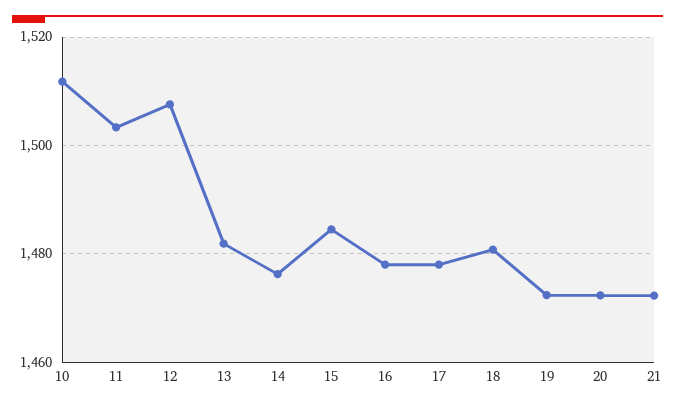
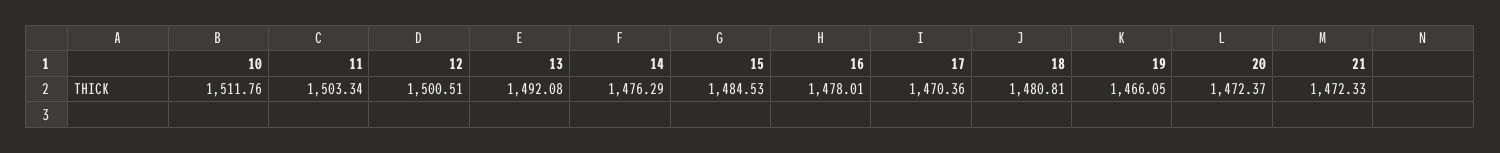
  {
    "10": 1511.76,
    "11": 1503.34,
-   "12": 1508,
+   "12": 1500.51,
-   "13": 1482,
+   "13": 1492.08,
    "14": 1476.29,
    "15": 1484.53,
    "16": 1478.01,
-   "17": 1478,
+   "17": 1470.36,
    "18": 1480.81,
-   "19": 1472,
+   "19": 1466.05,
    "20": 1472.37,
    "21": 1472.33
  }

